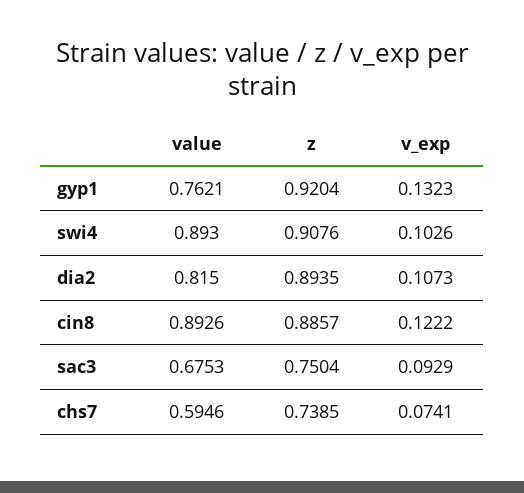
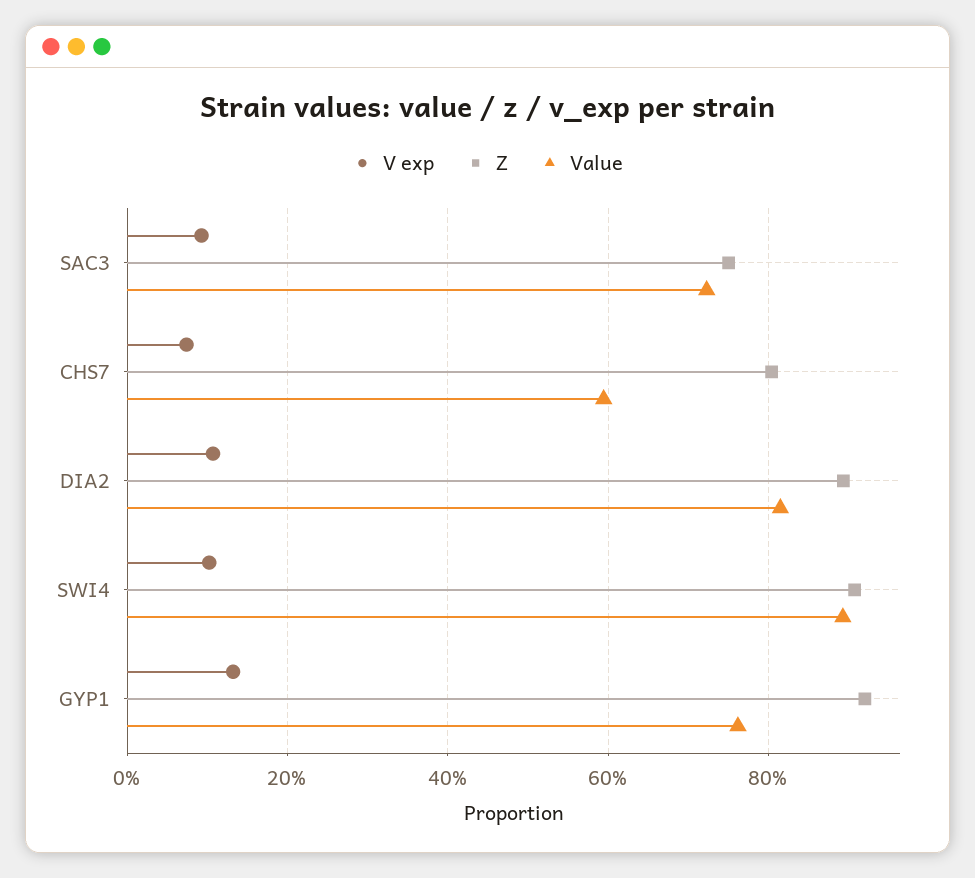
  {
    "value": {
      "gyp1": 0.7621,
      "swi4": 0.893,
      "dia2": 0.815,
-     "cin8": 0.8926,
-     "sac3": 0.6753,
+     "sac3": 0.72,
      "chs7": 0.5946
    },
    "z": {
      "gyp1": 0.9204,
      "swi4": 0.9076,
      "dia2": 0.8935,
-     "cin8": 0.8857,
      "sac3": 0.7504,
-     "chs7": 0.7385
+     "chs7": 0.8
    },
    "v_exp": {
      "gyp1": 0.1323,
      "swi4": 0.1026,
      "dia2": 0.1073,
-     "cin8": 0.1222,
      "sac3": 0.0929,
      "chs7": 0.0741
    }
  }

